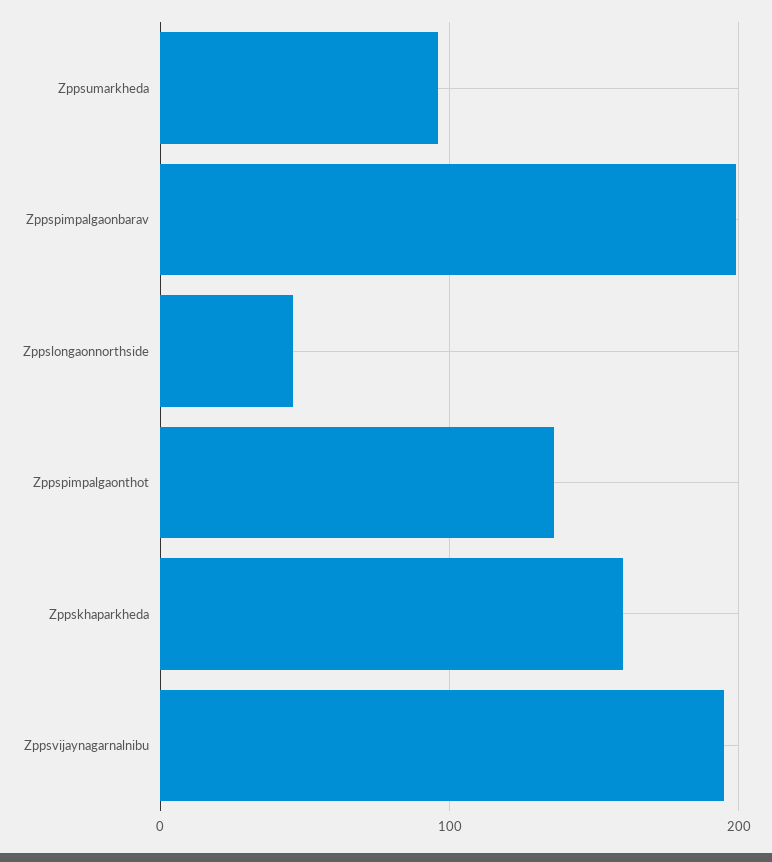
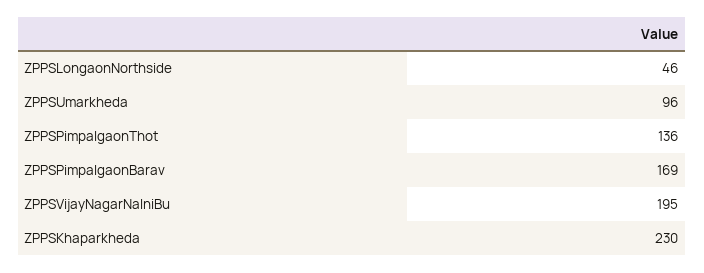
  {
    "Zppsumarkheda": 96,
-   "Zppspimpalgaonbarav": 200,
+   "Zppspimpalgaonbarav": 169,
    "Zppslongaonnorthside": 46,
    "Zppspimpalgaonthot": 136,
-   "Zppskhaparkheda": 160,
+   "Zppskhaparkheda": 230,
    "Zppsvijaynagarnalnibu": 195
  }

